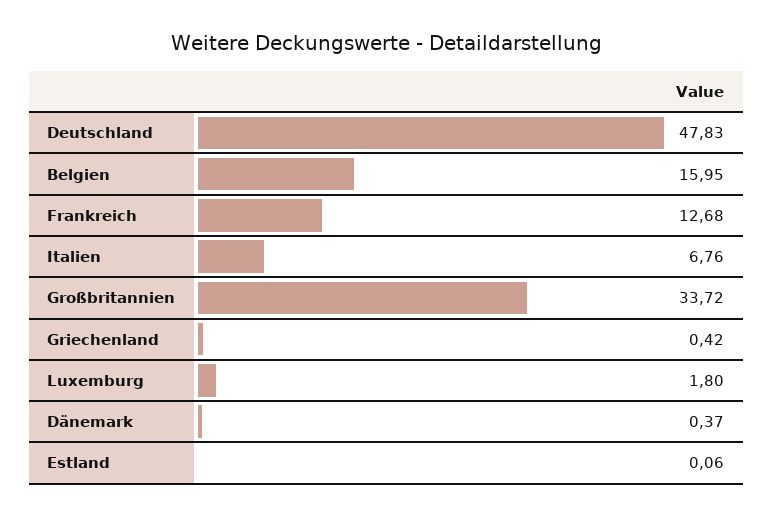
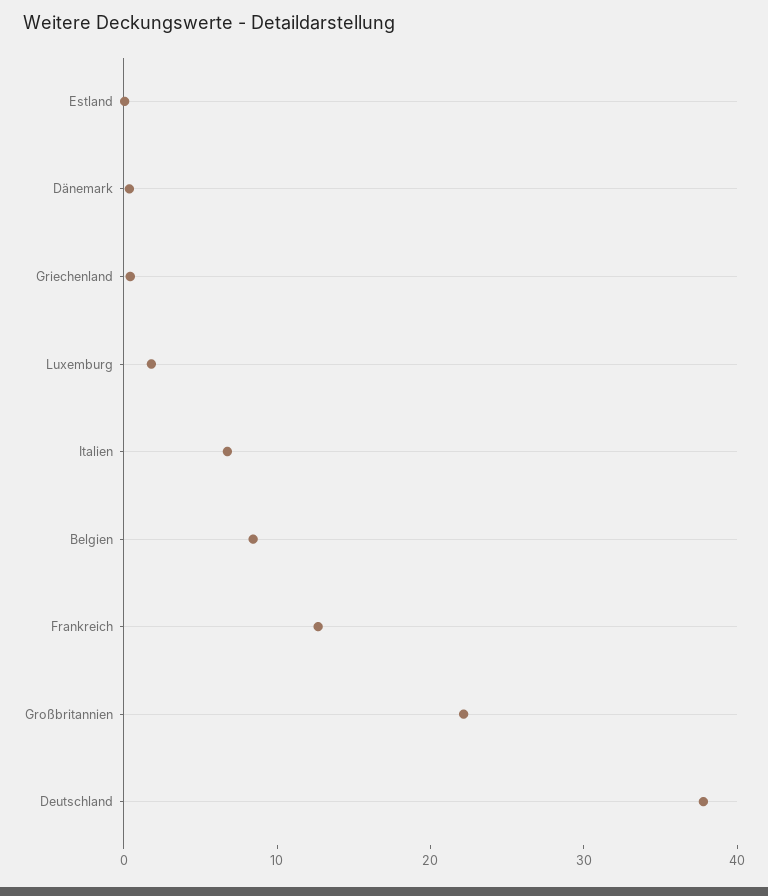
  {
-   "Deutschland": 47.83,
+   "Deutschland": 38,
-   "Belgien": 15.95,
+   "Belgien": 8,
    "Frankreich": 12.68,
    "Italien": 6.76,
-   "Großbritannien": 33.72,
+   "Großbritannien": 22,
    "Griechenland": 0.42,
    "Luxemburg": 1.8,
    "Dänemark": 0.37,
    "Estland": 0.06
  }

